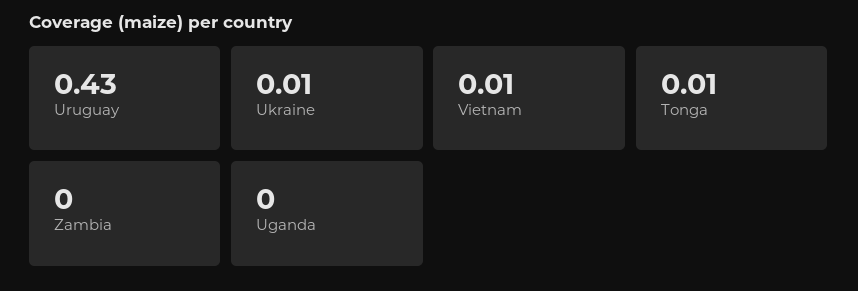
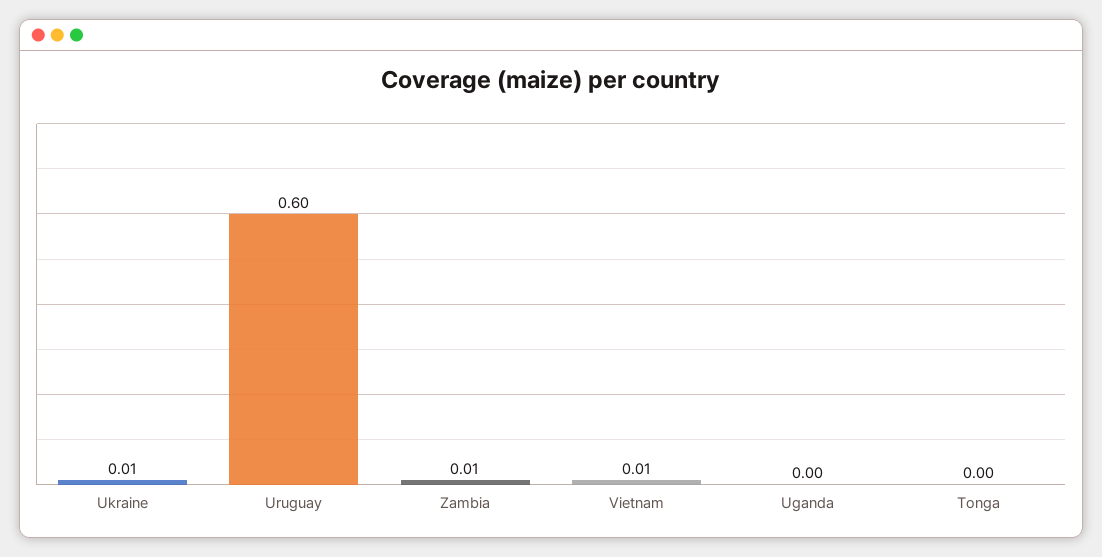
  {
-   "Uruguay": 0.43,
+   "Uruguay": 0.6,
    "Ukraine": 0.01,
    "Vietnam": 0.01,
-   "Tonga": 0.01,
+   "Tonga": 0,
-   "Zambia": 0,
+   "Zambia": 0.01,
    "Uganda": 0
  }

